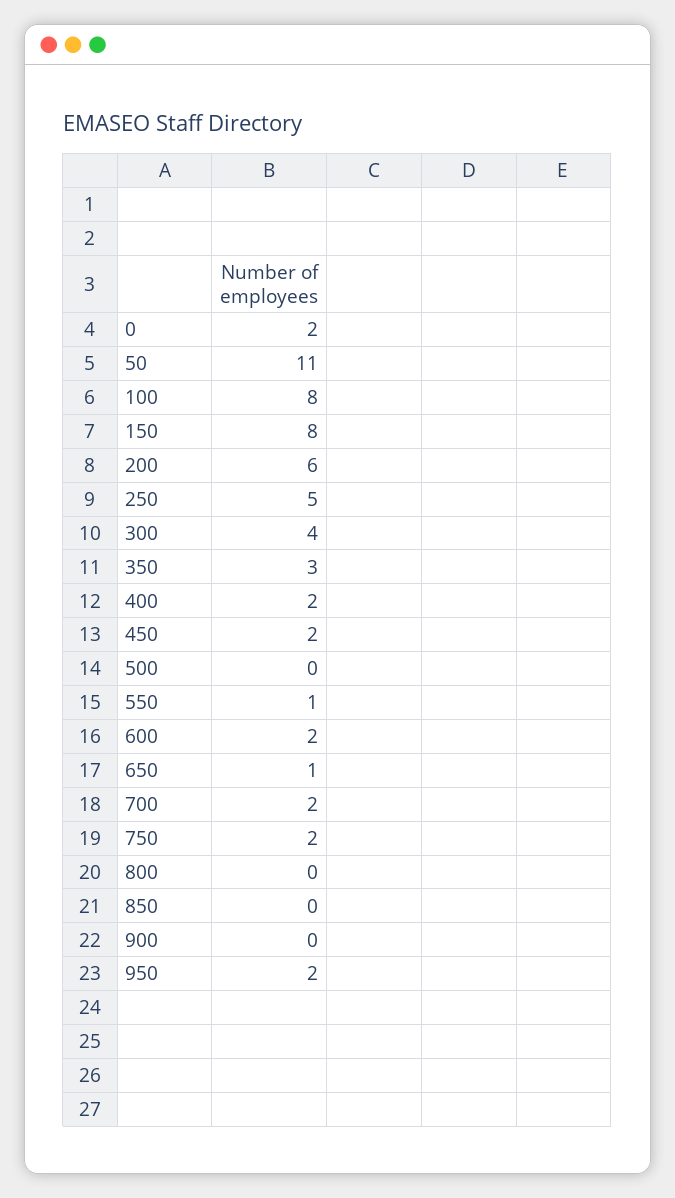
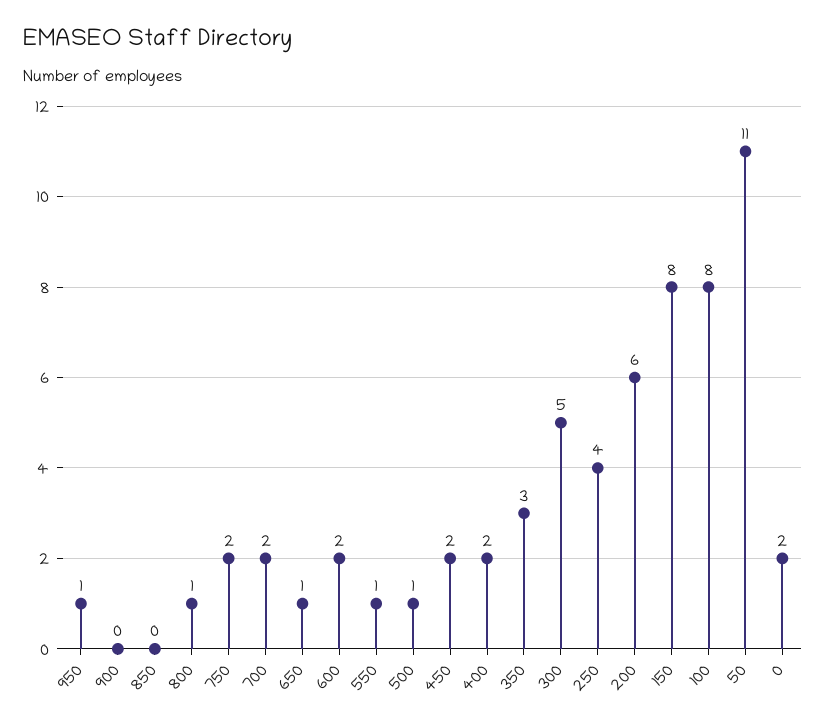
  {
    "0": 2,
    "50": 11,
    "100": 8,
    "150": 8,
    "200": 6,
-   "250": 5,
+   "250": 4,
-   "300": 4,
+   "300": 5,
    "350": 3,
    "400": 2,
    "450": 2,
-   "500": 0,
+   "500": 1,
    "550": 1,
    "600": 2,
    "650": 1,
    "700": 2,
    "750": 2,
-   "800": 0,
+   "800": 1,
    "850": 0,
    "900": 0,
-   "950": 2
+   "950": 1
  }

